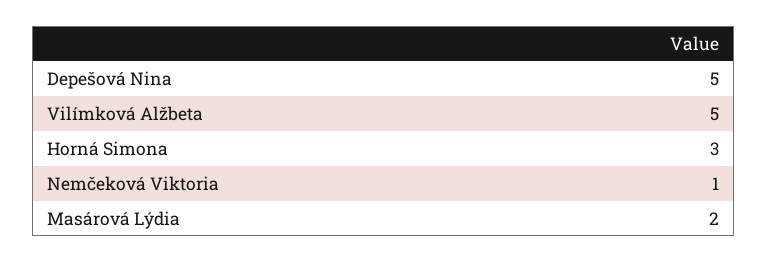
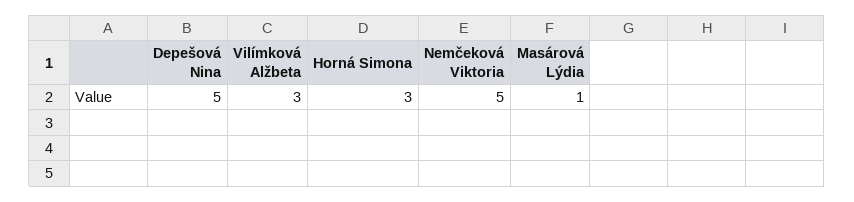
  {
    "Depešová Nina": 5,
-   "Vilímková Alžbeta": 5,
+   "Vilímková Alžbeta": 3,
    "Horná Simona": 3,
-   "Nemčeková Viktoria": 1,
+   "Nemčeková Viktoria": 5,
-   "Masárová Lýdia": 2
+   "Masárová Lýdia": 1
  }

